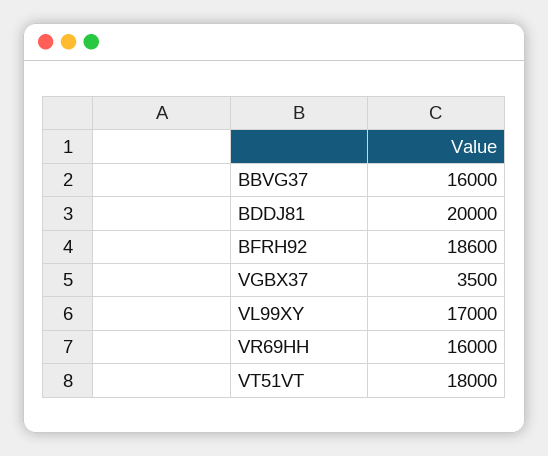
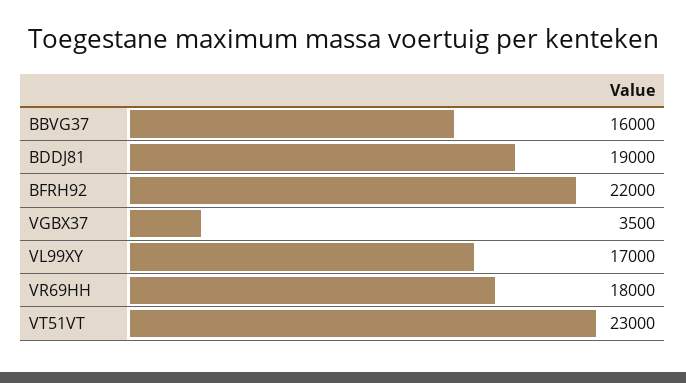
  {
    "BBVG37": 16000,
-   "BDDJ81": 20000,
+   "BDDJ81": 19000,
-   "BFRH92": 18600,
+   "BFRH92": 22000,
    "VGBX37": 3500,
    "VL99XY": 17000,
-   "VR69HH": 16000,
+   "VR69HH": 18000,
-   "VT51VT": 18000
+   "VT51VT": 23000
  }

